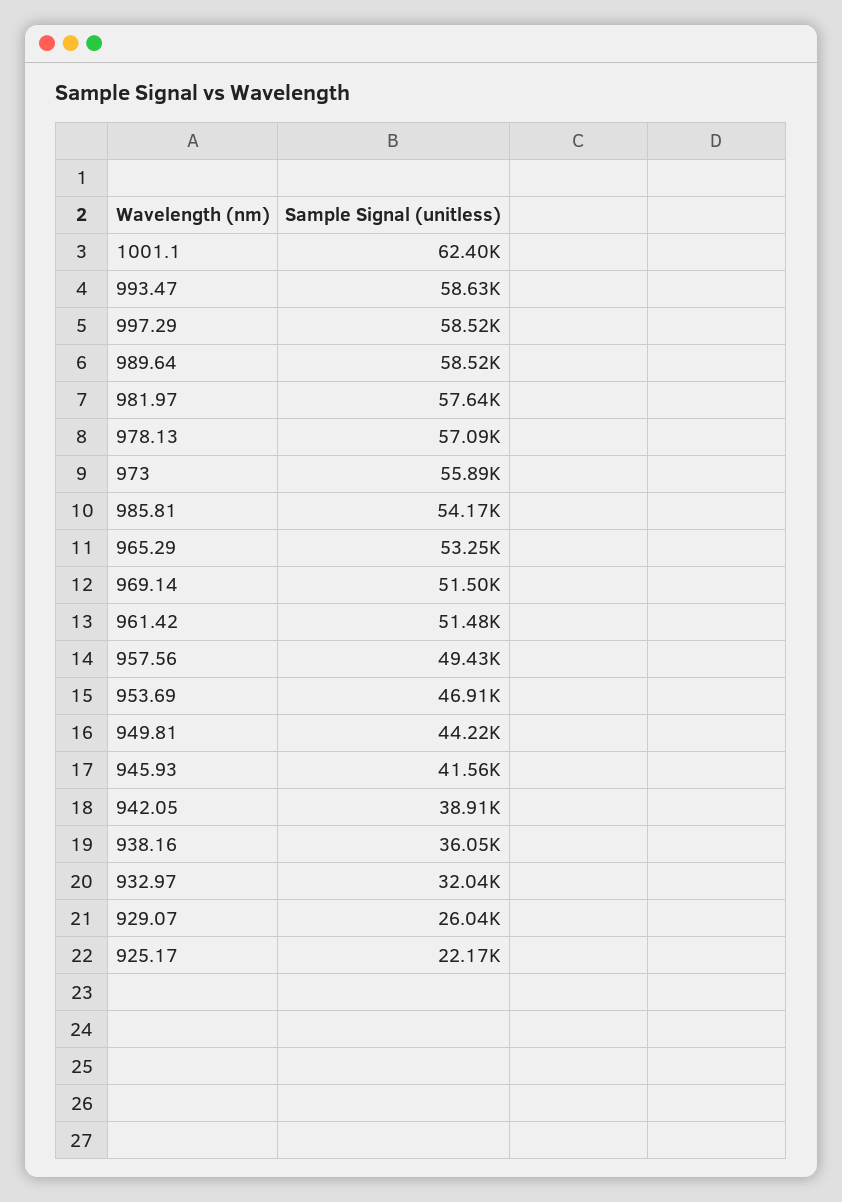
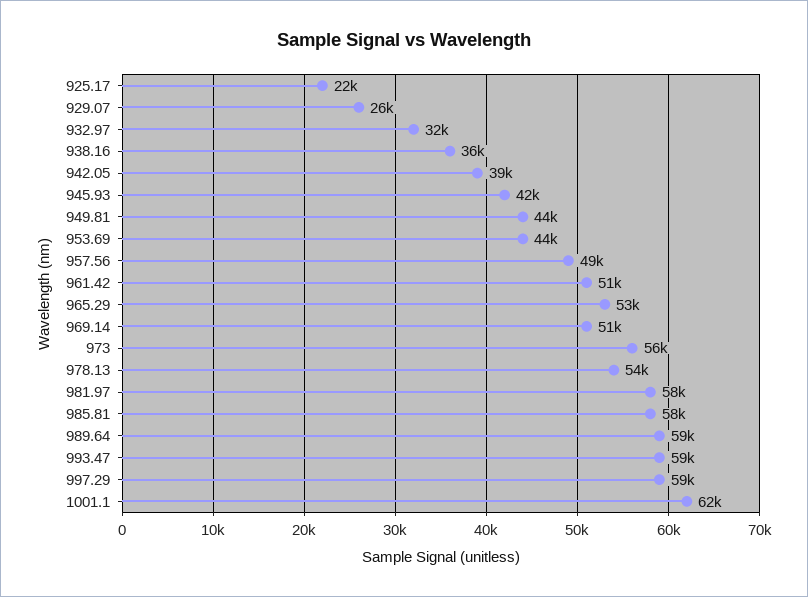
  {
    "1001.1": 62400,
    "993.47": 58630,
    "997.29": 58520,
    "989.64": 58520,
    "981.97": 57640,
-   "978.13": 57090,
+   "978.13": 54000,
    "973": 55890,
-   "985.81": 54170,
+   "985.81": 58000,
    "965.29": 53250,
    "969.14": 51500,
    "961.42": 51480,
    "957.56": 49430,
-   "953.69": 46910,
+   "953.69": 44000,
    "949.81": 44220,
    "945.93": 41560,
    "942.05": 38910,
    "938.16": 36050,
    "932.97": 32040,
    "929.07": 26040,
    "925.17": 22170
  }

